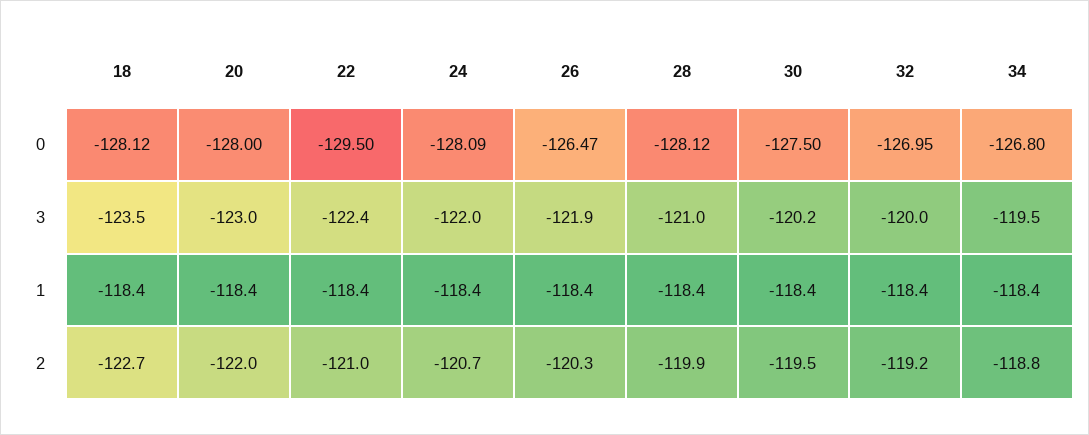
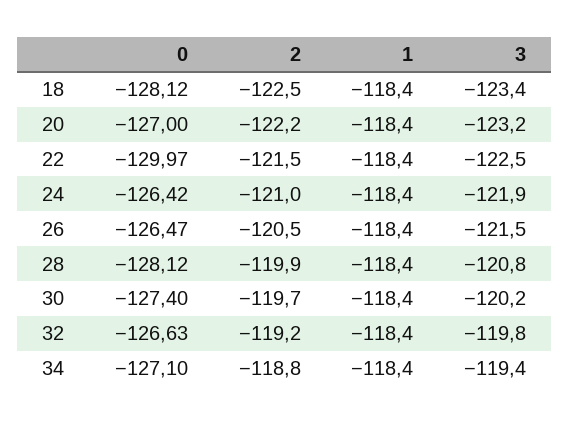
  {
    "18": {
      "0": -128.12,
-     "3": -123.5,
+     "3": -123.4,
      "1": -118.4,
-     "2": -122.7
+     "2": -122.5
    },
    "20": {
-     "0": -128,
+     "0": -127,
-     "3": -123,
+     "3": -123.2,
      "1": -118.4,
-     "2": -122
+     "2": -122.2
    },
    "22": {
-     "0": -129.5,
+     "0": -129.97,
-     "3": -122.4,
+     "3": -122.5,
      "1": -118.4,
-     "2": -121
+     "2": -121.5
    },
    "24": {
-     "0": -128.09,
+     "0": -126.42,
-     "3": -122,
+     "3": -121.9,
      "1": -118.4,
-     "2": -120.7
+     "2": -121
    },
    "26": {
      "0": -126.47,
-     "3": -121.9,
+     "3": -121.5,
      "1": -118.4,
-     "2": -120.3
+     "2": -120.5
    },
    "28": {
      "0": -128.12,
-     "3": -121,
+     "3": -120.8,
      "1": -118.4,
      "2": -119.9
    },
    "30": {
-     "0": -127.5,
+     "0": -127.4,
      "3": -120.2,
      "1": -118.4,
-     "2": -119.5
+     "2": -119.7
    },
    "32": {
-     "0": -126.95,
+     "0": -126.63,
-     "3": -120,
+     "3": -119.8,
      "1": -118.4,
      "2": -119.2
    },
    "34": {
-     "0": -126.8,
+     "0": -127.1,
-     "3": -119.5,
+     "3": -119.4,
      "1": -118.4,
      "2": -118.8
    }
  }

